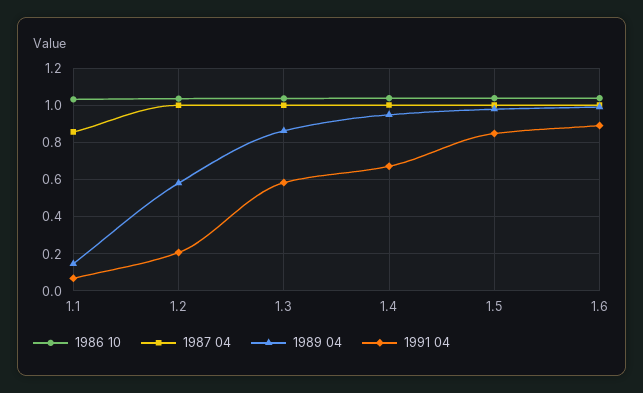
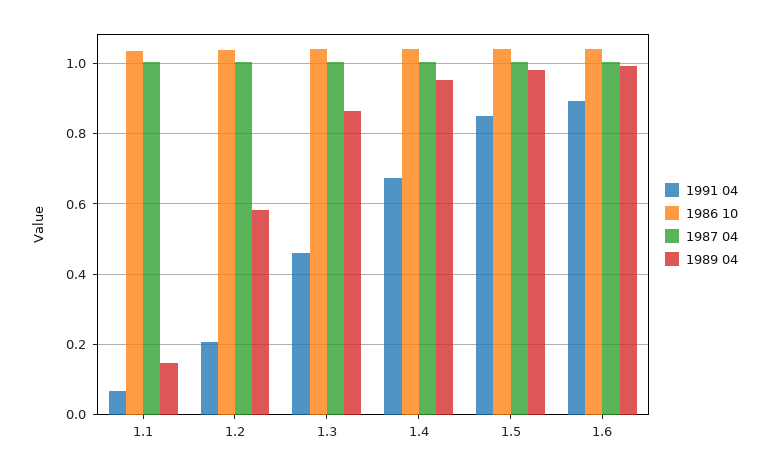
  {
    "1986 10": {
      "1.1": 1.04,
      "1.2": 1.04,
      "1.3": 1.04,
      "1.4": 1.04,
      "1.5": 1.04,
      "1.6": 1.04
    },
    "1987 04": {
-     "1.1": 0.85,
+     "1.1": 1,
      "1.2": 1,
      "1.3": 1,
      "1.4": 1,
      "1.5": 1,
      "1.6": 1
    },
    "1989 04": {
      "1.1": 0.14,
      "1.2": 0.58,
      "1.3": 0.86,
      "1.4": 0.96,
      "1.5": 0.98,
      "1.6": 1
    },
    "1991 04": {
      "1.1": 0.06,
      "1.2": 0.2,
-     "1.3": 0.6,
+     "1.3": 0.46,
      "1.4": 0.68,
      "1.5": 0.86,
      "1.6": 0.9
    }
  }

